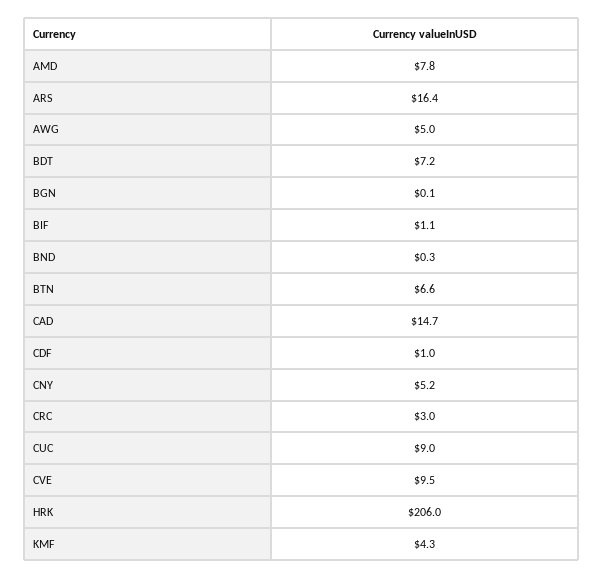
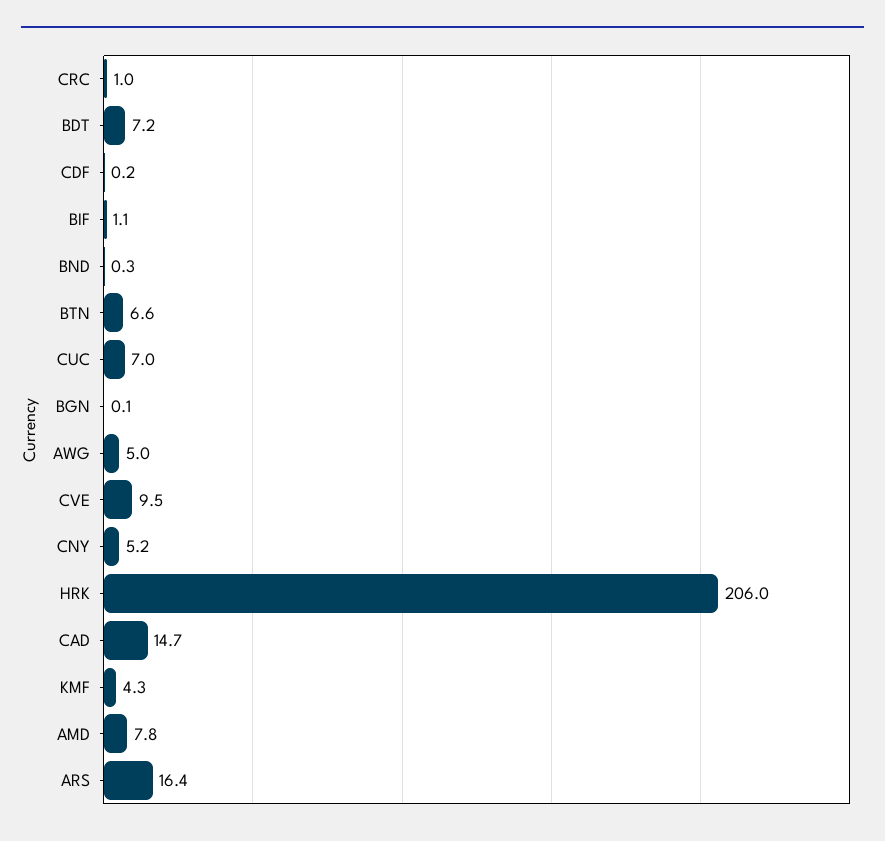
  {
    "AMD": 7.8,
    "ARS": 16.4,
    "AWG": 5,
    "BDT": 7.2,
    "BGN": 0.1,
    "BIF": 1.1,
    "BND": 0.3,
    "BTN": 6.6,
    "CAD": 14.7,
-   "CDF": 1,
+   "CDF": 0.2,
    "CNY": 5.2,
-   "CRC": 3,
+   "CRC": 1,
-   "CUC": 9,
+   "CUC": 7,
    "CVE": 9.5,
    "HRK": 206,
    "KMF": 4.3
  }

